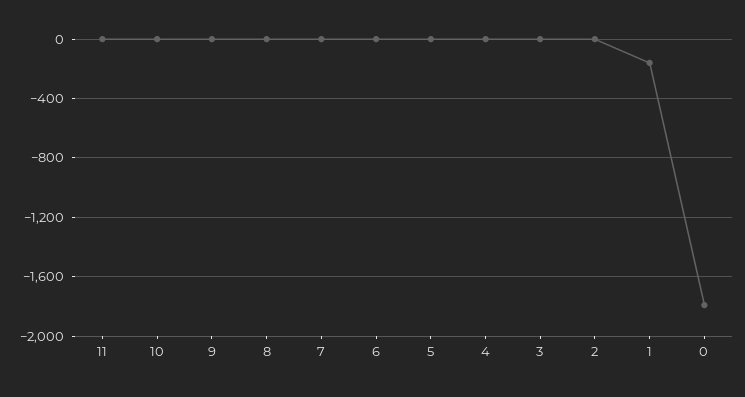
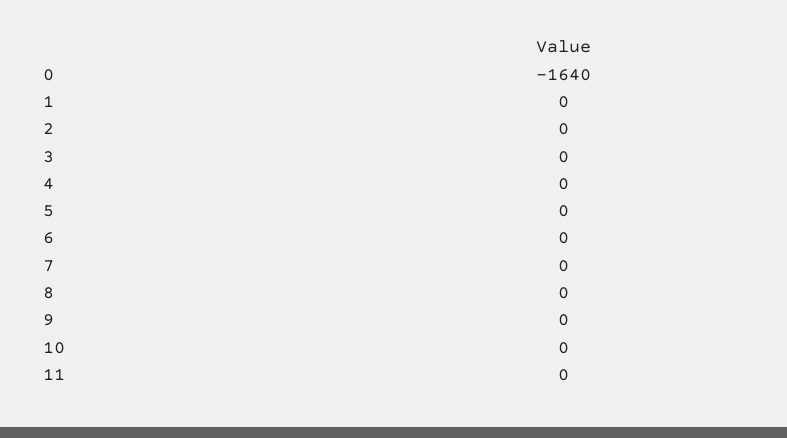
  {
    "11": 0,
    "10": 0,
    "9": 0,
    "8": 0,
    "7": 0,
    "6": 0,
    "5": 0,
    "4": 0,
    "3": 0,
    "2": 0,
-   "1": -150,
+   "1": 0,
-   "0": -1800
+   "0": -1640
  }

